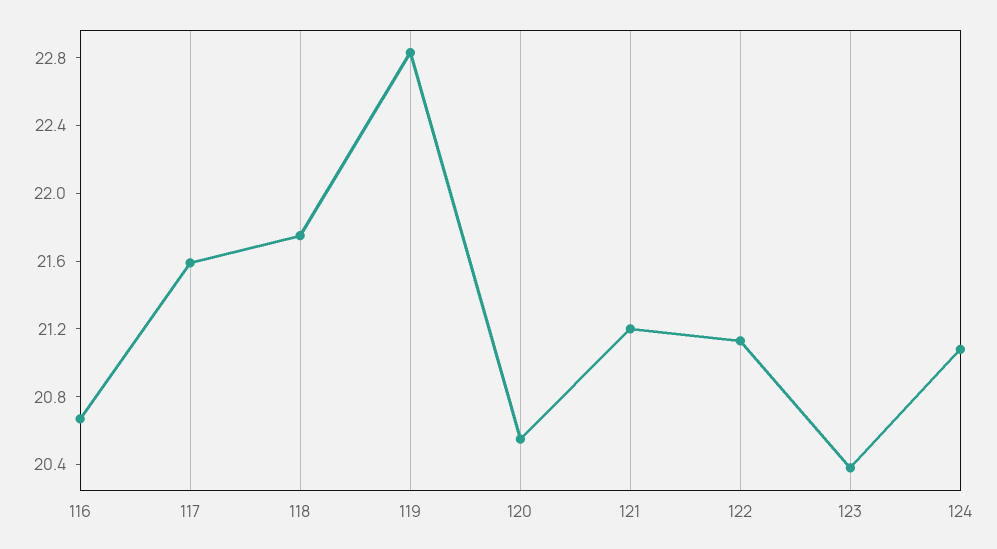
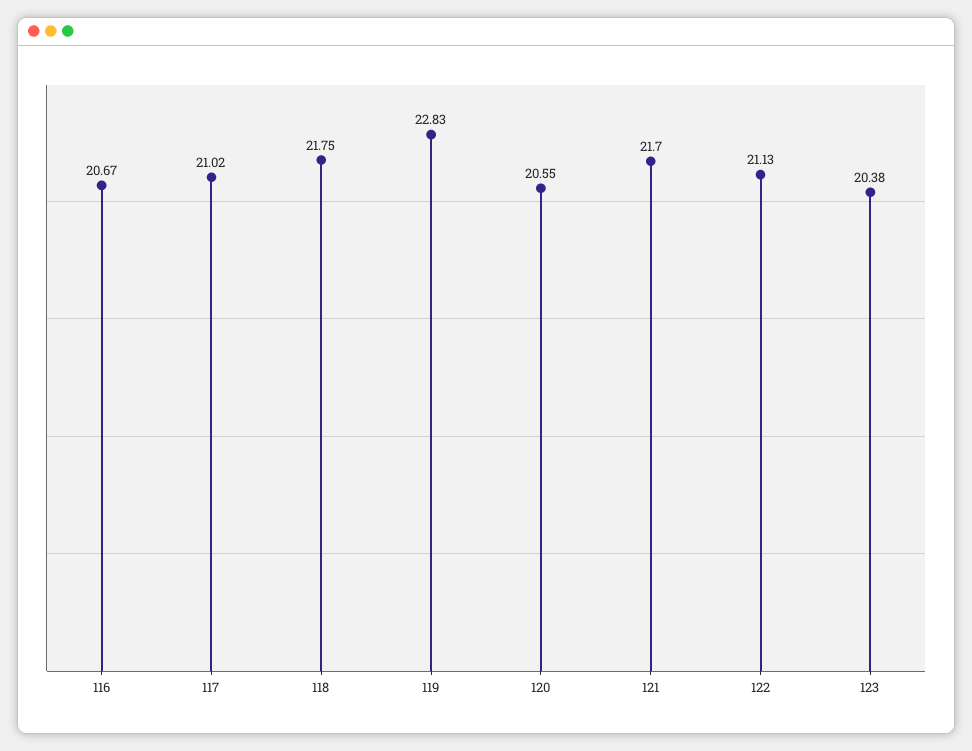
  {
    "116": 20.67,
-   "117": 21.6,
+   "117": 21.02,
    "118": 21.75,
    "119": 22.83,
    "120": 20.55,
-   "121": 21.2,
+   "121": 21.7,
    "122": 21.13,
-   "123": 20.38,
+   "123": 20.38
-   "124": 21.1
  }

